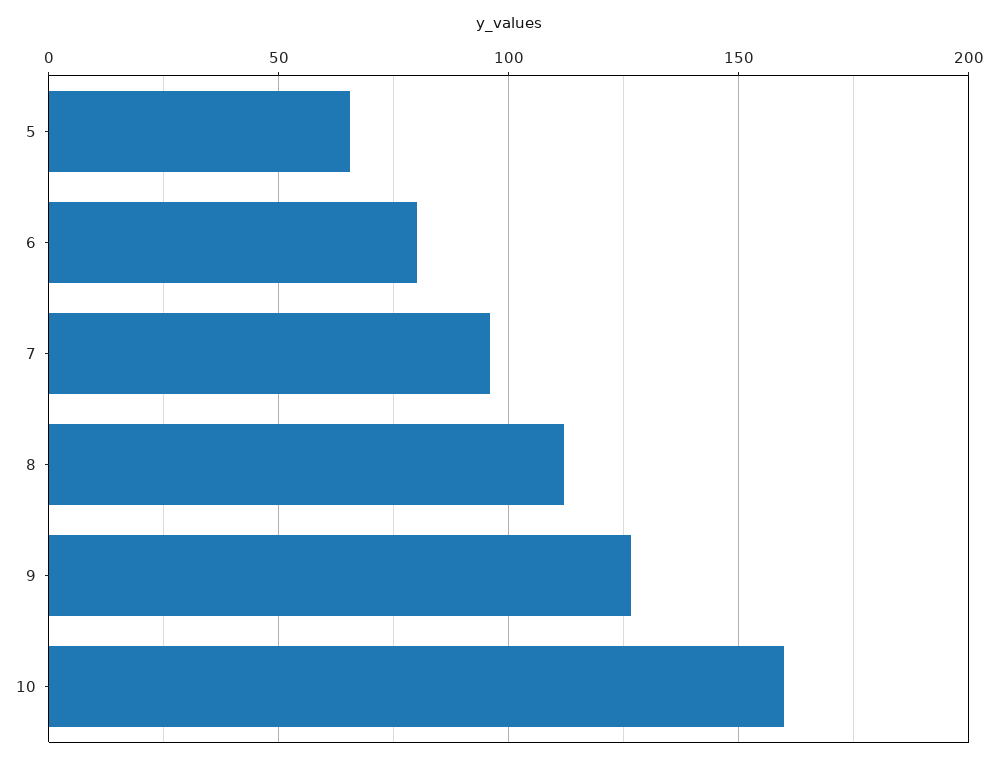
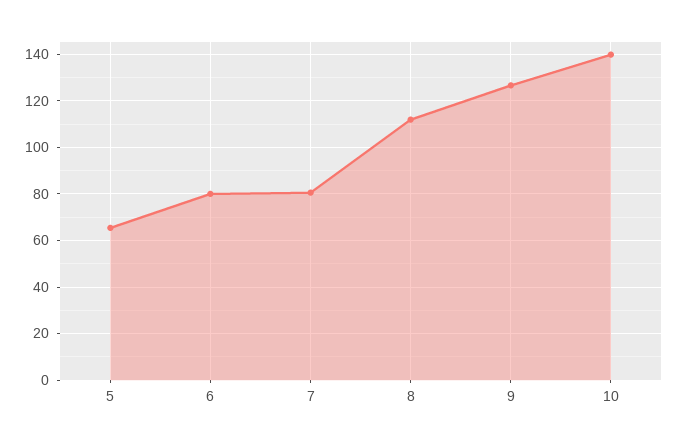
  {
    "5": 65,
    "6": 80,
-   "7": 95,
+   "7": 80,
    "8": 110,
    "9": 125,
-   "10": 160
+   "10": 140
  }

